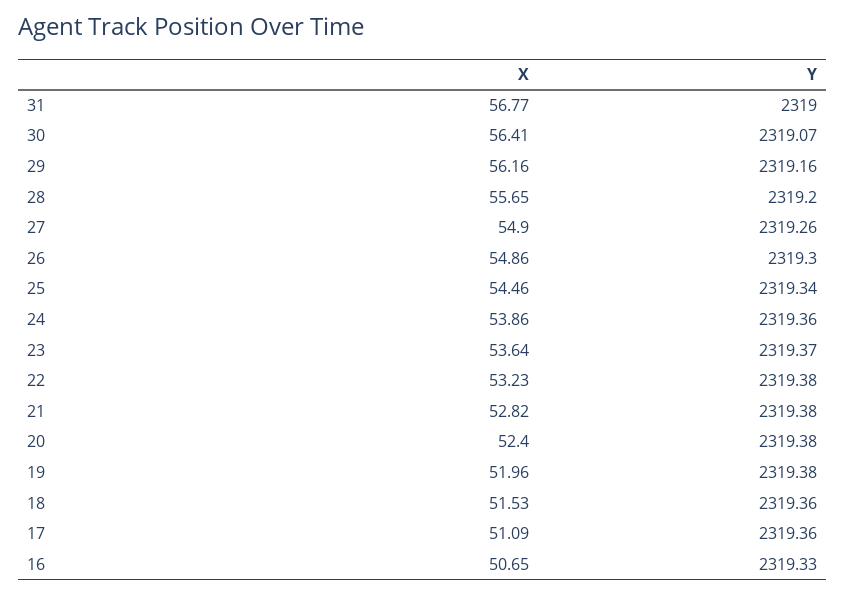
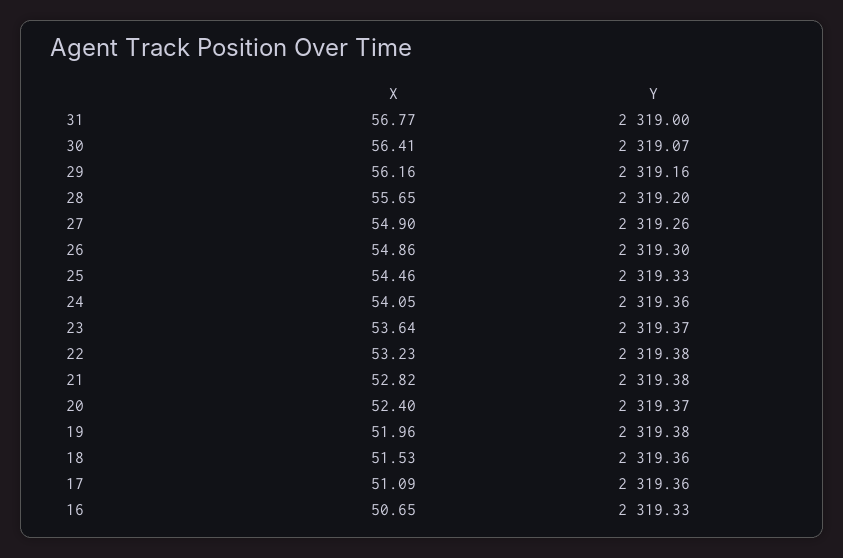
  {
    "X": {
      "31": 56.77,
      "30": 56.41,
      "29": 56.16,
      "28": 55.65,
      "27": 54.9,
      "26": 54.86,
      "25": 54.46,
-     "24": 53.86,
+     "24": 54.05,
      "23": 53.64,
      "22": 53.23,
      "21": 52.82,
      "20": 52.4,
      "19": 51.96,
      "18": 51.53,
      "17": 51.09,
      "16": 50.65
    },
    "Y": {
      "31": 2319,
      "30": 2319.07,
      "29": 2319.16,
      "28": 2319.2,
      "27": 2319.26,
      "26": 2319.3,
-     "25": 2319.34,
+     "25": 2319.33,
      "24": 2319.36,
      "23": 2319.37,
      "22": 2319.38,
      "21": 2319.38,
-     "20": 2319.38,
+     "20": 2319.37,
      "19": 2319.38,
      "18": 2319.36,
      "17": 2319.36,
      "16": 2319.33
    }
  }

